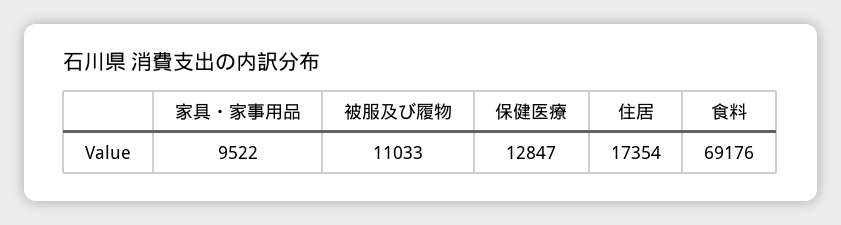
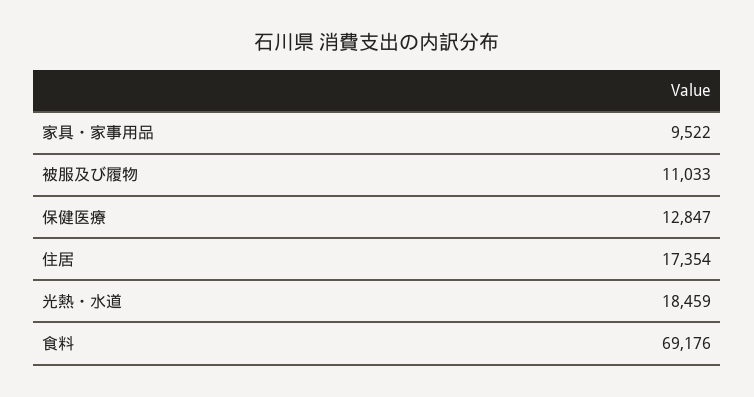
  {
    "家具・家事用品": 9522,
    "被服及び履物": 11033,
    "保健医療": 12847,
    "住居": 17354,
-   "食料": 69176
+   "食料": 69176,
+   "光熱・水道": 18459
  }

